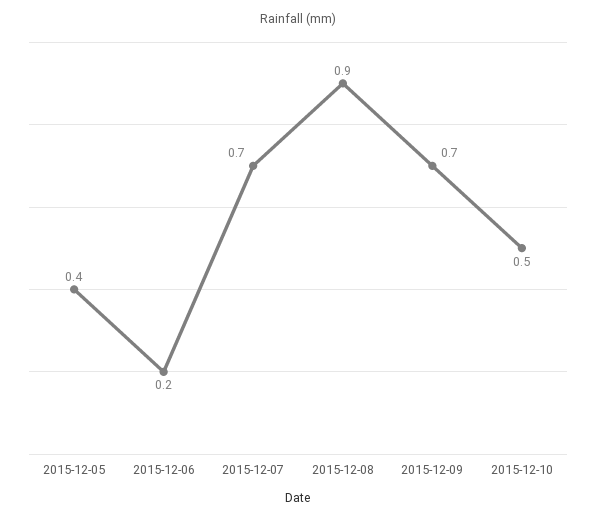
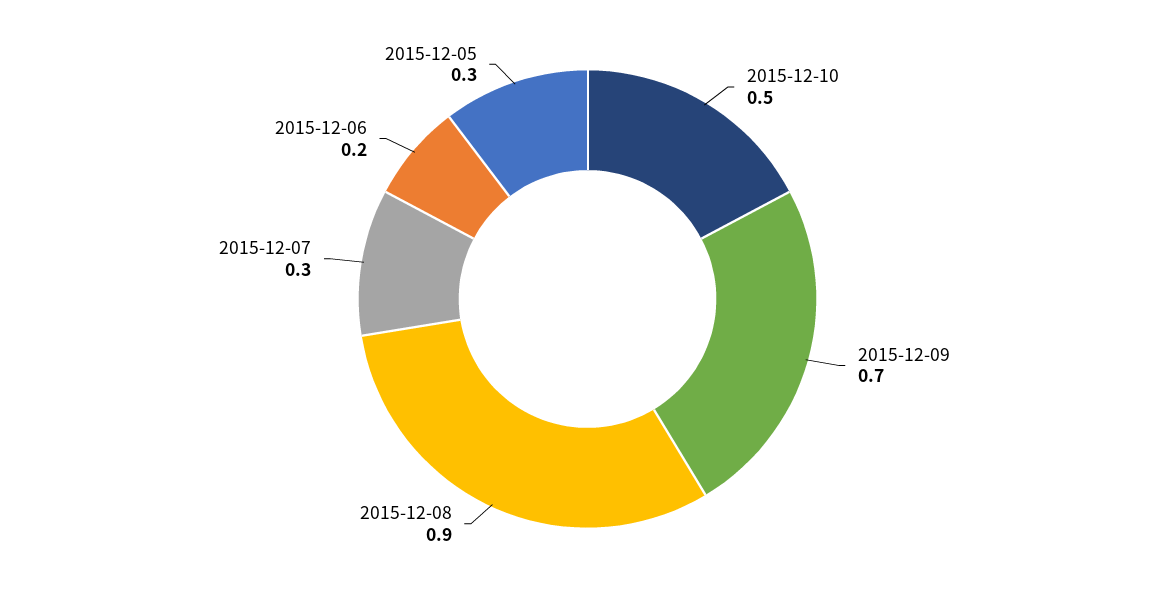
  {
-   "2015-12-05": 0.4,
+   "2015-12-05": 0.3,
    "2015-12-06": 0.2,
-   "2015-12-07": 0.7,
+   "2015-12-07": 0.3,
    "2015-12-08": 0.9,
    "2015-12-09": 0.7,
    "2015-12-10": 0.5
  }

